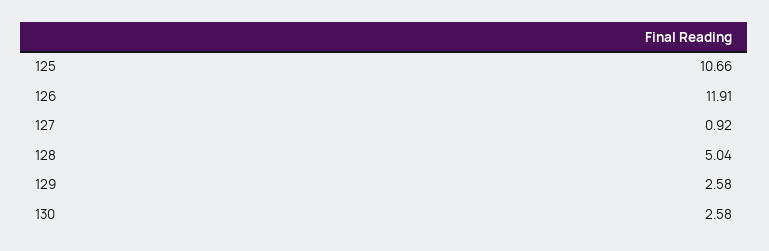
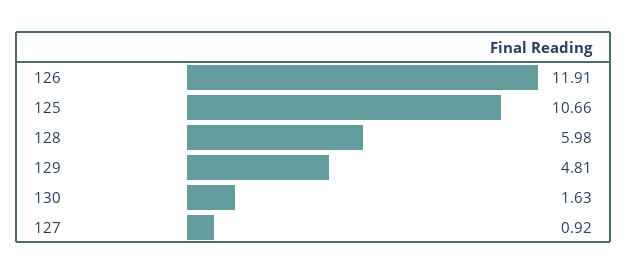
  {
    "125": 10.66,
    "126": 11.91,
    "127": 0.92,
-   "128": 5.04,
+   "128": 5.98,
-   "129": 2.58,
+   "129": 4.81,
-   "130": 2.58
+   "130": 1.63
  }

